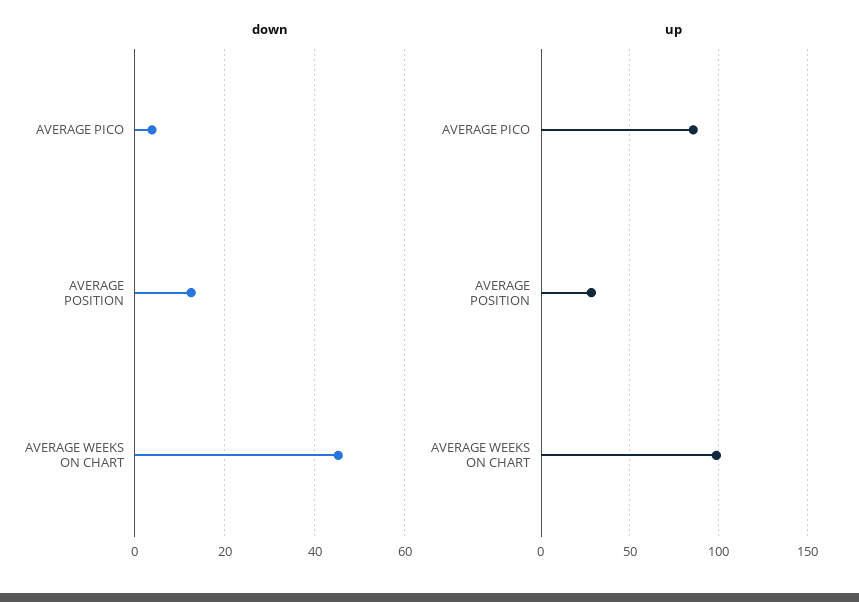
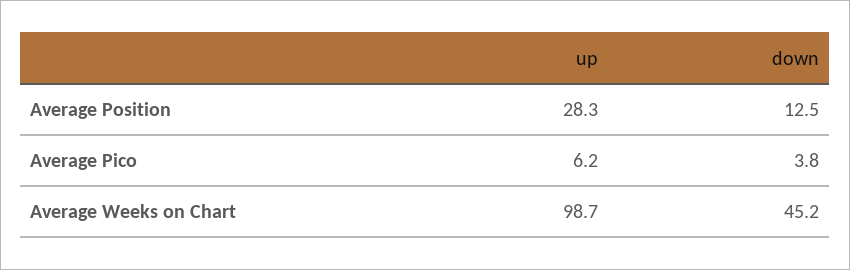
  {
    "down": {
      "AVERAGE PICO": 3.8,
      "AVERAGE POSITION": 12.5,
      "AVERAGE WEEKS ON CHART": 45.2
    },
    "up": {
-     "AVERAGE PICO": 85,
+     "AVERAGE PICO": 6.2,
      "AVERAGE POSITION": 28.3,
      "AVERAGE WEEKS ON CHART": 98.7
    }
  }

